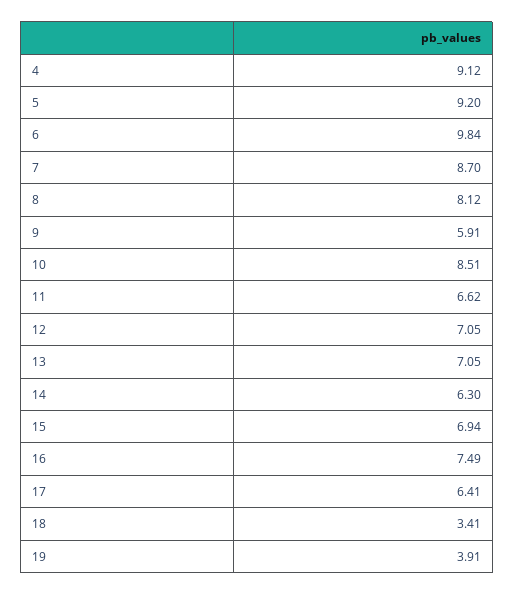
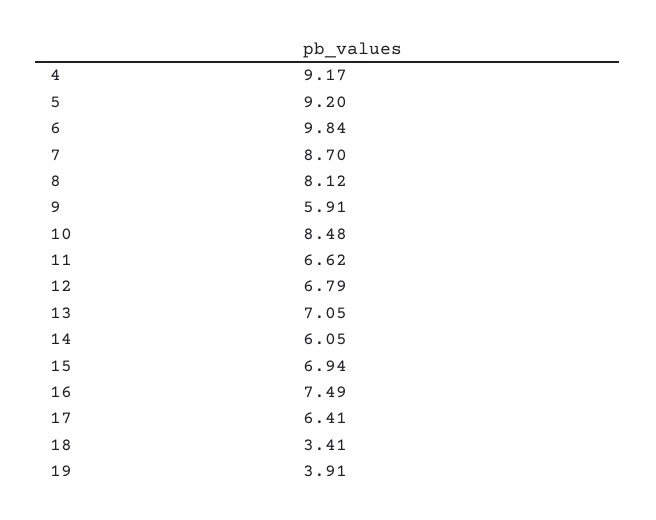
  {
-   "4": 9.12,
+   "4": 9.17,
    "5": 9.2,
    "6": 9.84,
    "7": 8.7,
    "8": 8.12,
    "9": 5.91,
-   "10": 8.51,
+   "10": 8.48,
    "11": 6.62,
-   "12": 7.05,
+   "12": 6.79,
    "13": 7.05,
-   "14": 6.3,
+   "14": 6.05,
    "15": 6.94,
    "16": 7.49,
    "17": 6.41,
    "18": 3.41,
    "19": 3.91
  }

